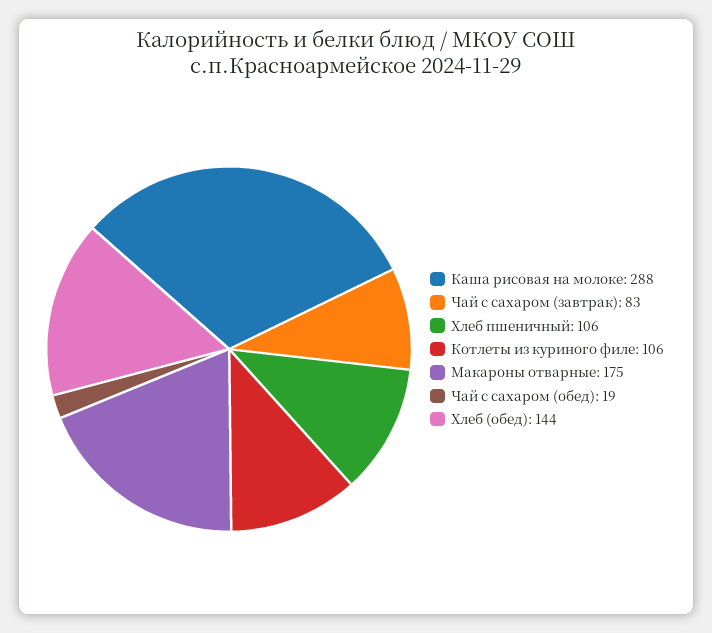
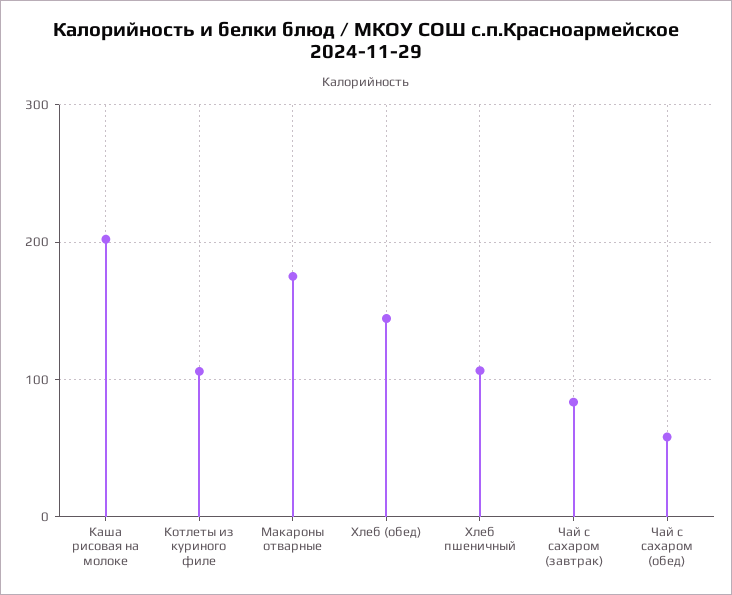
  {
-   "Каша рисовая на молоке": 288,
+   "Каша рисовая на молоке": 200,
    "Чай с сахаром (завтрак)": 83,
    "Хлеб пшеничный": 106,
    "Котлеты из куриного филе": 106,
    "Макароны отварные": 175,
-   "Чай с сахаром (обед)": 19,
+   "Чай с сахаром (обед)": 60,
    "Хлеб (обед)": 144
  }

